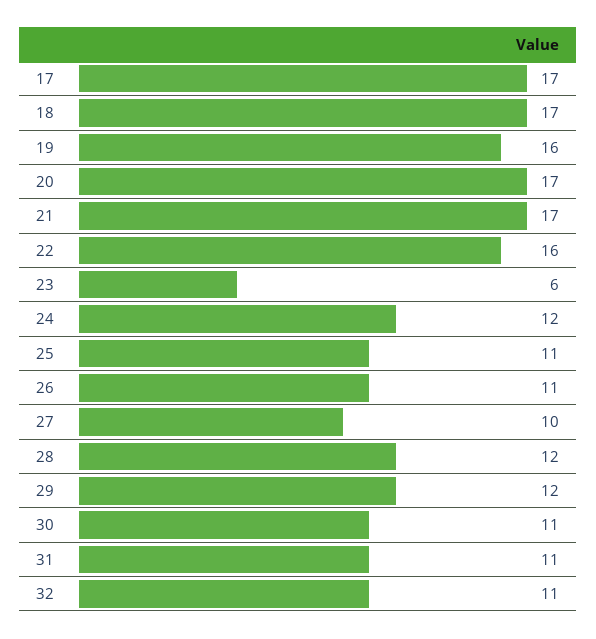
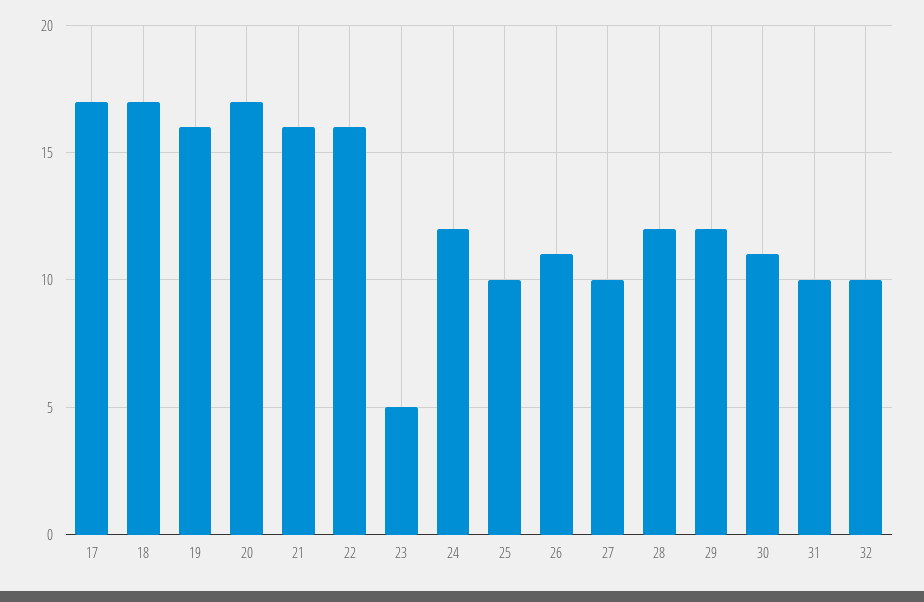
  {
    "17": 17,
    "18": 17,
    "19": 16,
    "20": 17,
-   "21": 17,
+   "21": 16,
    "22": 16,
-   "23": 6,
+   "23": 5,
    "24": 12,
-   "25": 11,
+   "25": 10,
    "26": 11,
    "27": 10,
    "28": 12,
    "29": 12,
    "30": 11,
-   "31": 11,
+   "31": 10,
-   "32": 11
+   "32": 10
  }

